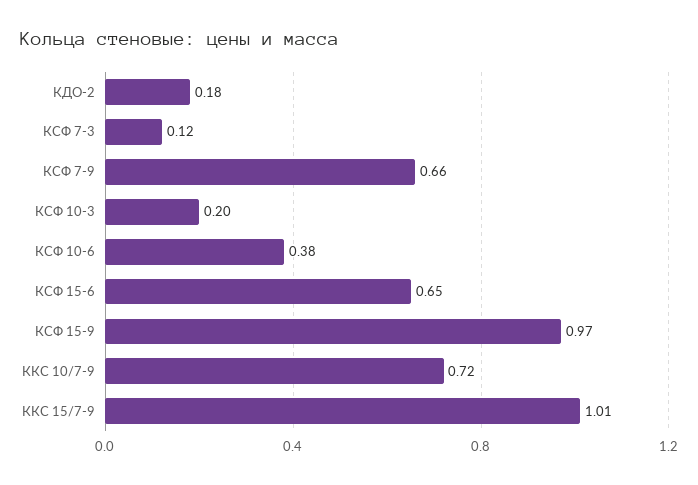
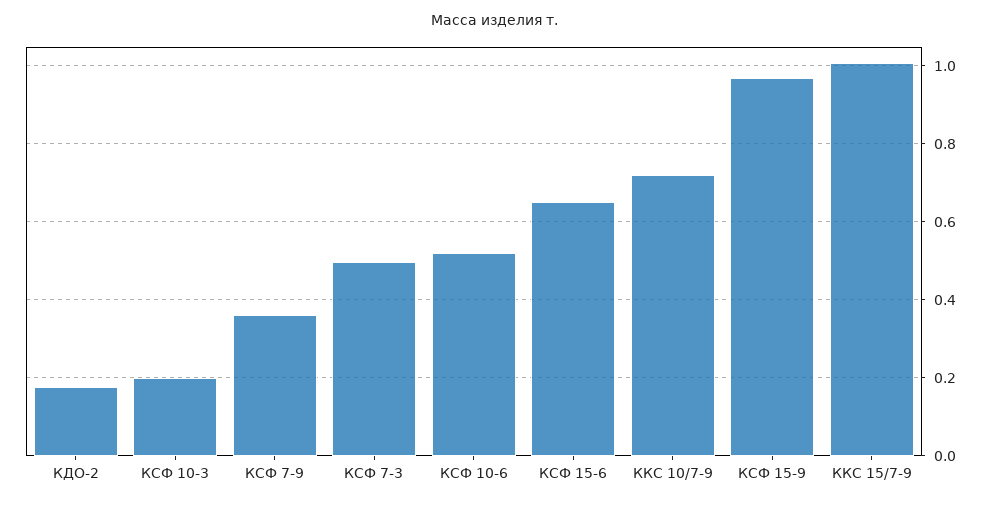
  {
    "КДО-2": 0.18,
-   "КСФ 7-3": 0.12,
+   "КСФ 7-3": 0.5,
-   "КСФ 7-9": 0.66,
+   "КСФ 7-9": 0.36,
    "КСФ 10-3": 0.2,
-   "КСФ 10-6": 0.38,
+   "КСФ 10-6": 0.52,
    "КСФ 15-6": 0.65,
    "КСФ 15-9": 0.97,
    "ККС 10/7-9": 0.72,
    "ККС 15/7-9": 1.01
  }

